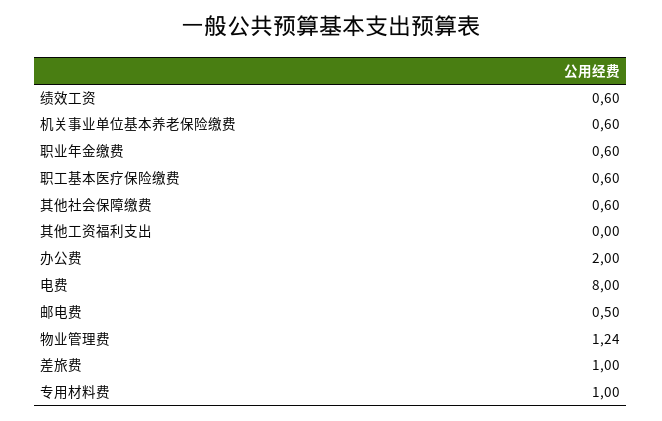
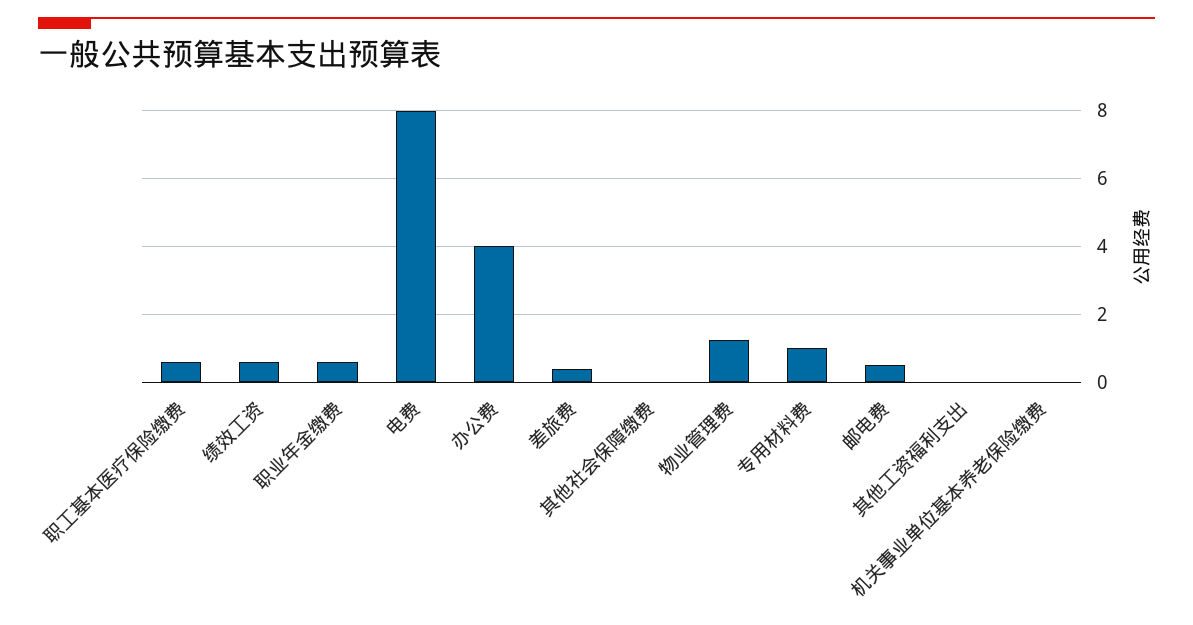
  {
    "绩效工资": 0.6,
-   "机关事业单位基本养老保险缴费": 0.6,
+   "机关事业单位基本养老保险缴费": 0,
    "职业年金缴费": 0.6,
    "职工基本医疗保险缴费": 0.6,
-   "其他社会保障缴费": 0.6,
+   "其他社会保障缴费": 0,
    "其他工资福利支出": 0,
-   "办公费": 2,
+   "办公费": 4,
    "电费": 8,
    "邮电费": 0.5,
    "物业管理费": 1.24,
-   "差旅费": 1,
+   "差旅费": 0.4,
    "专用材料费": 1
  }

